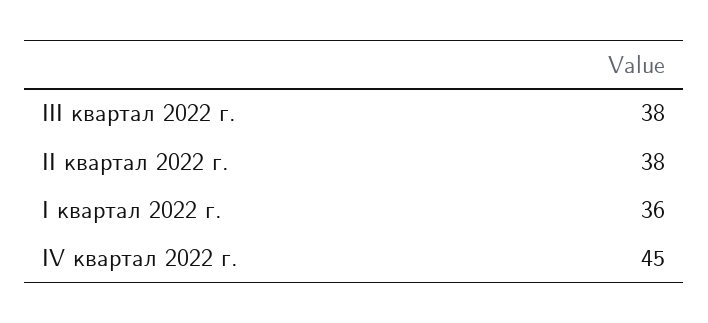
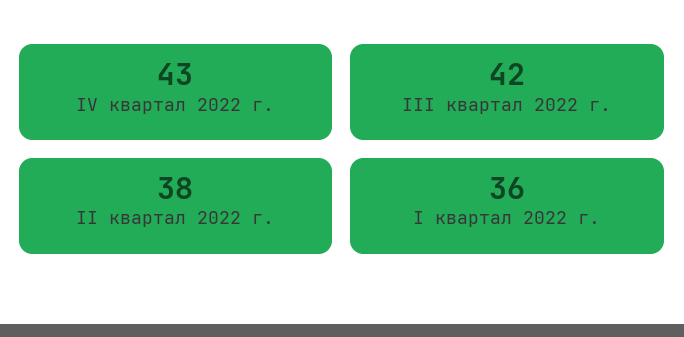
  {
-   "III квартал 2022 г.": 38,
+   "III квартал 2022 г.": 42,
    "II квартал 2022 г.": 38,
    "I квартал 2022 г.": 36,
-   "IV квартал 2022 г.": 45
+   "IV квартал 2022 г.": 43
  }

